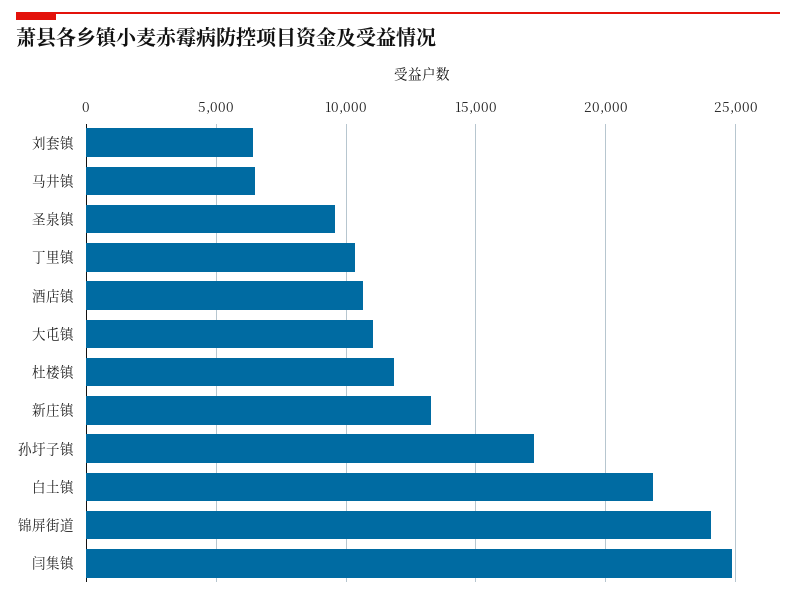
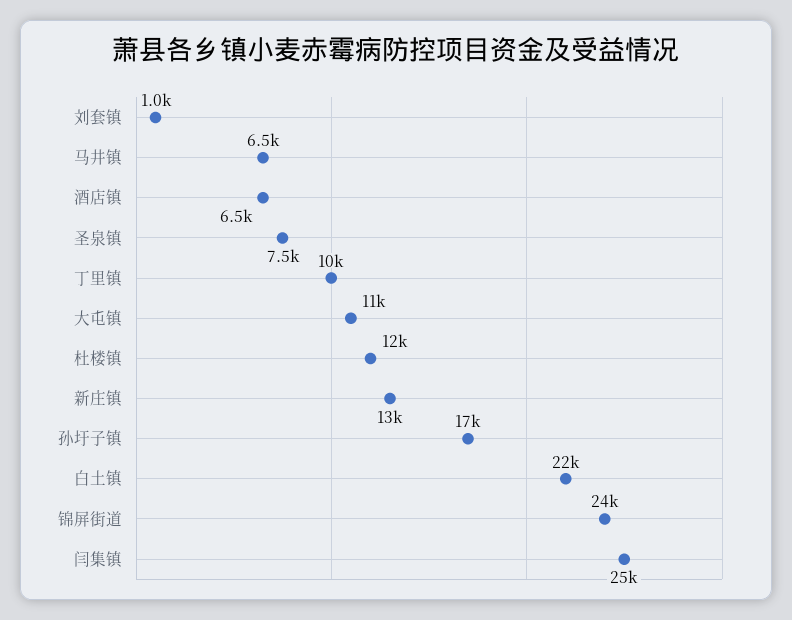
  {
-   "刘套镇": 6500,
+   "刘套镇": 1000,
    "马井镇": 6500,
-   "圣泉镇": 9500,
+   "圣泉镇": 7500,
    "丁里镇": 10000,
-   "酒店镇": 10500,
+   "酒店镇": 6500,
    "大屯镇": 11000,
    "杜楼镇": 12000,
    "新庄镇": 13000,
    "孙圩子镇": 17000,
    "白土镇": 22000,
    "锦屏街道": 24000,
    "闫集镇": 25000
  }

